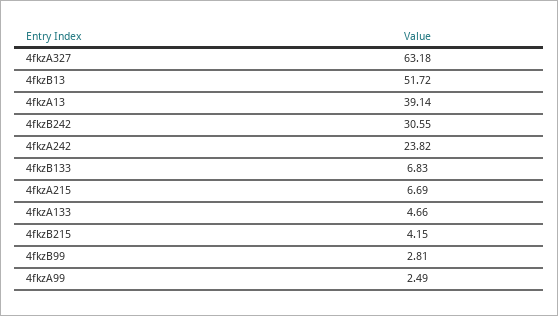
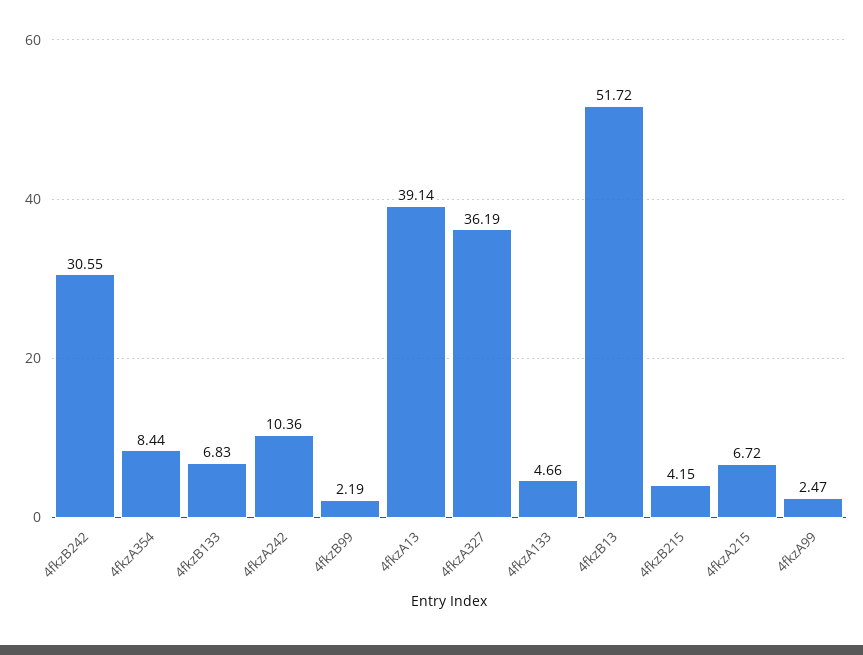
  {
-   "4fkzA327": 63.18,
+   "4fkzA327": 36.19,
    "4fkzB13": 51.72,
    "4fkzA13": 39.14,
    "4fkzB242": 30.55,
-   "4fkzA242": 23.82,
+   "4fkzA242": 10.36,
    "4fkzB133": 6.83,
-   "4fkzA215": 6.69,
+   "4fkzA215": 6.72,
    "4fkzA133": 4.66,
    "4fkzB215": 4.15,
-   "4fkzB99": 2.81,
+   "4fkzB99": 2.19,
-   "4fkzA99": 2.49
+   "4fkzA99": 2.47,
+   "4fkzA354": 8.44
  }

